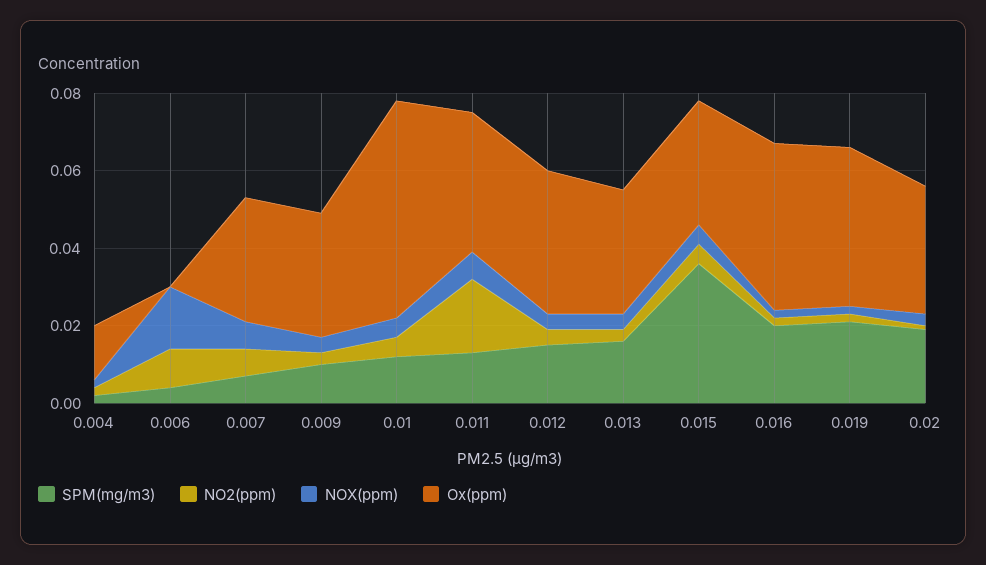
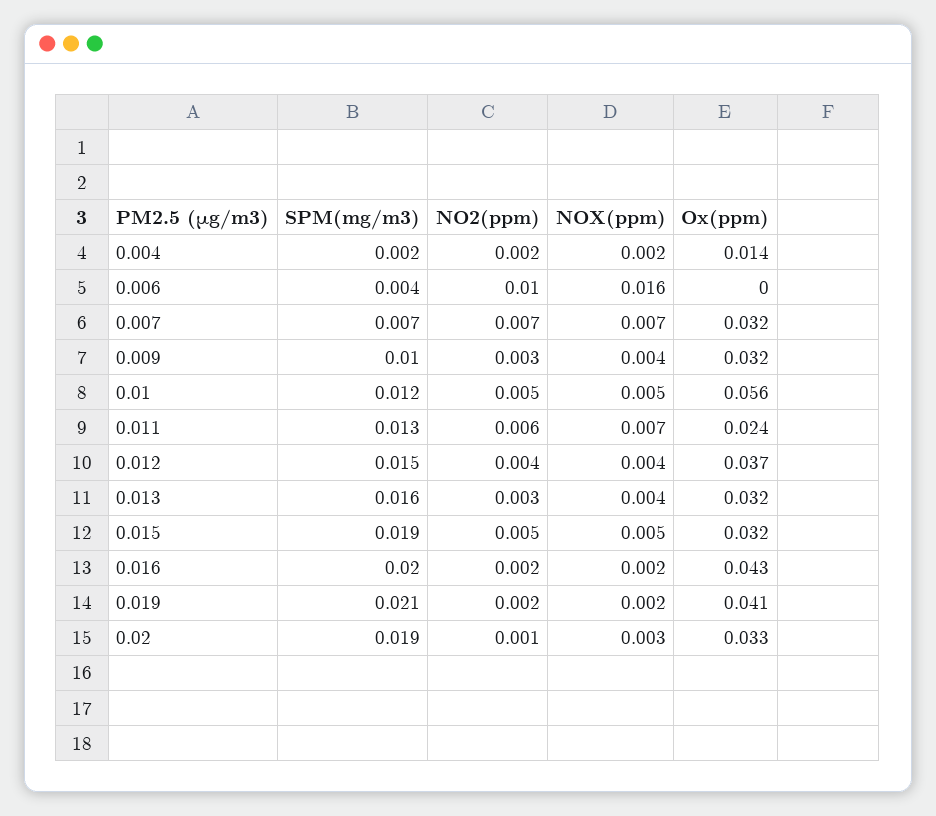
  {
    "SPM(mg/m3)": {
      "0.004": 0.002,
      "0.006": 0.004,
      "0.007": 0.007,
      "0.009": 0.01,
      "0.01": 0.012,
      "0.011": 0.013,
      "0.012": 0.015,
      "0.013": 0.016,
-     "0.015": 0.035,
+     "0.015": 0.019,
      "0.016": 0.02,
      "0.019": 0.021,
      "0.02": 0.019
    },
    "NO2(ppm)": {
      "0.004": 0.002,
      "0.006": 0.01,
      "0.007": 0.007,
      "0.009": 0.003,
      "0.01": 0.005,
-     "0.011": 0.02,
+     "0.011": 0.006,
      "0.012": 0.004,
      "0.013": 0.003,
      "0.015": 0.005,
      "0.016": 0.002,
      "0.019": 0.002,
      "0.02": 0.001
    },
    "NOX(ppm)": {
      "0.004": 0.002,
      "0.006": 0.016,
      "0.007": 0.007,
      "0.009": 0.004,
      "0.01": 0.005,
      "0.011": 0.007,
      "0.012": 0.004,
      "0.013": 0.004,
      "0.015": 0.005,
      "0.016": 0.002,
      "0.019": 0.002,
      "0.02": 0.003
    },
    "Ox(ppm)": {
      "0.004": 0.014,
      "0.006": 0,
      "0.007": 0.032,
      "0.009": 0.032,
      "0.01": 0.056,
-     "0.011": 0.035,
+     "0.011": 0.024,
      "0.012": 0.037,
      "0.013": 0.032,
      "0.015": 0.032,
      "0.016": 0.043,
      "0.019": 0.041,
      "0.02": 0.033
    }
  }

